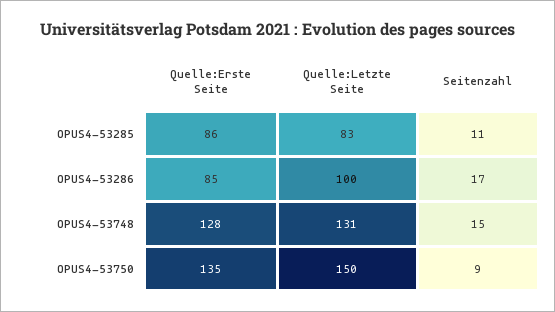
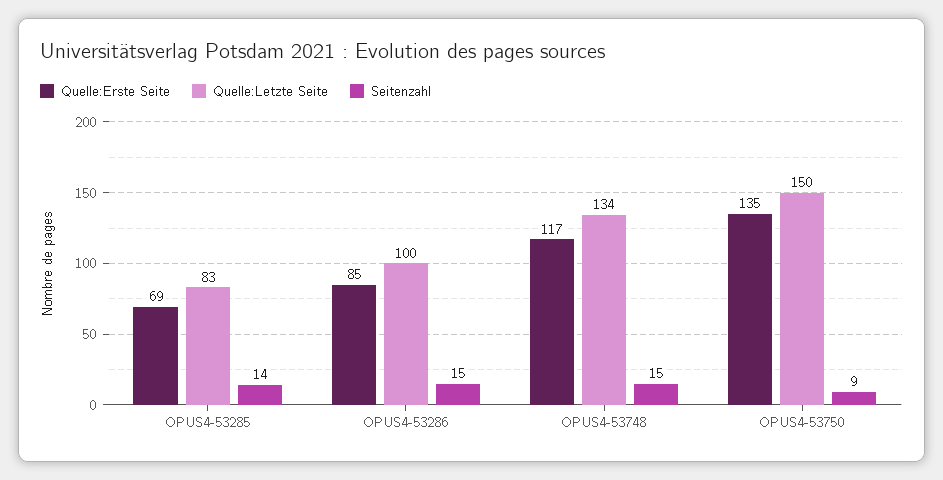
  {
    "Quelle:Erste Seite": {
-     "OPUS4-53285": 86,
+     "OPUS4-53285": 69,
      "OPUS4-53286": 85,
-     "OPUS4-53748": 128,
+     "OPUS4-53748": 117,
      "OPUS4-53750": 135
    },
    "Quelle:Letzte Seite": {
      "OPUS4-53285": 83,
      "OPUS4-53286": 100,
-     "OPUS4-53748": 131,
+     "OPUS4-53748": 134,
      "OPUS4-53750": 150
    },
    "Seitenzahl": {
-     "OPUS4-53285": 11,
+     "OPUS4-53285": 14,
-     "OPUS4-53286": 17,
+     "OPUS4-53286": 15,
      "OPUS4-53748": 15,
      "OPUS4-53750": 9
    }
  }

